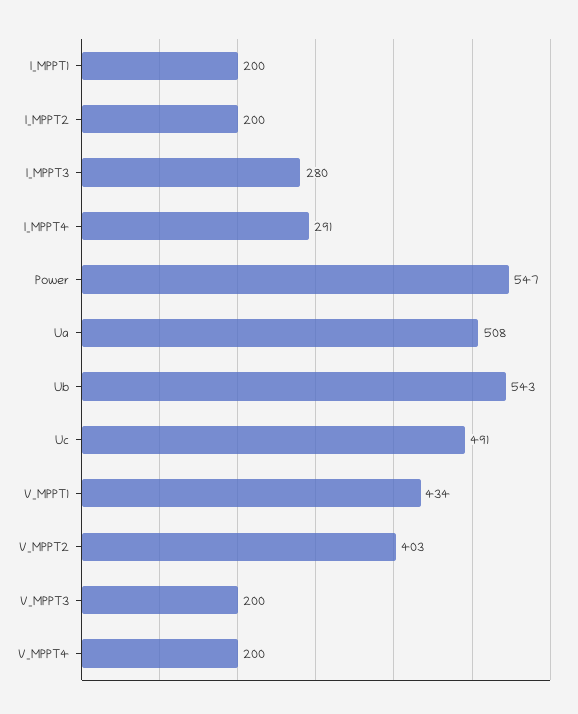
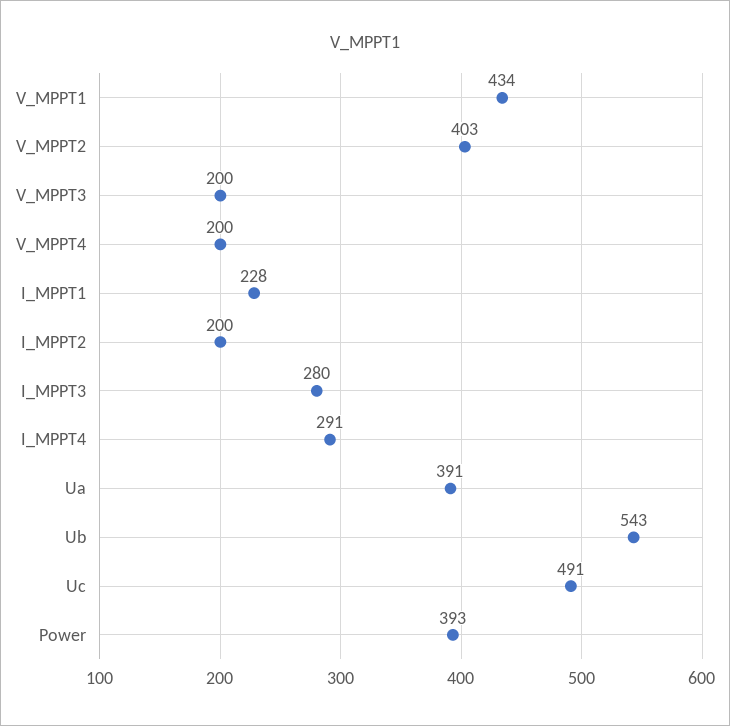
  {
-   "I_MPPT1": 200,
+   "I_MPPT1": 228,
    "I_MPPT2": 200,
    "I_MPPT3": 280,
    "I_MPPT4": 291,
-   "Power": 547,
+   "Power": 393,
-   "Ua": 508,
+   "Ua": 391,
    "Ub": 543,
    "Uc": 491,
    "V_MPPT1": 434,
    "V_MPPT2": 403,
    "V_MPPT3": 200,
    "V_MPPT4": 200
  }

